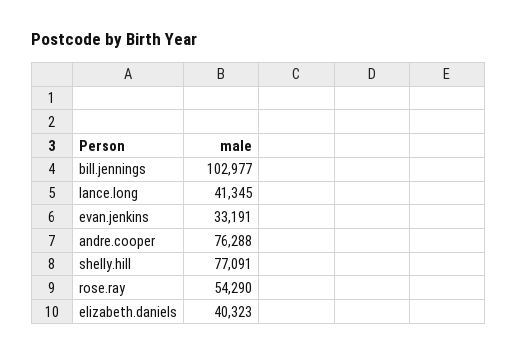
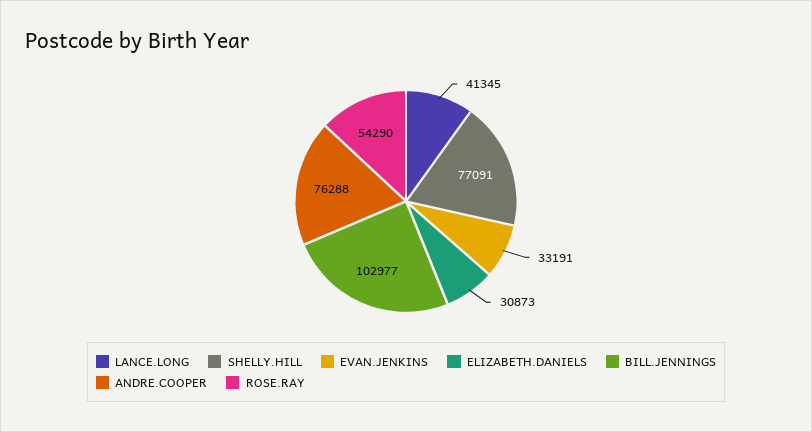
  {
    "bill.jennings": 102977,
    "lance.long": 41345,
    "evan.jenkins": 33191,
    "andre.cooper": 76288,
    "shelly.hill": 77091,
    "rose.ray": 54290,
-   "elizabeth.daniels": 40323
+   "elizabeth.daniels": 30873
  }

